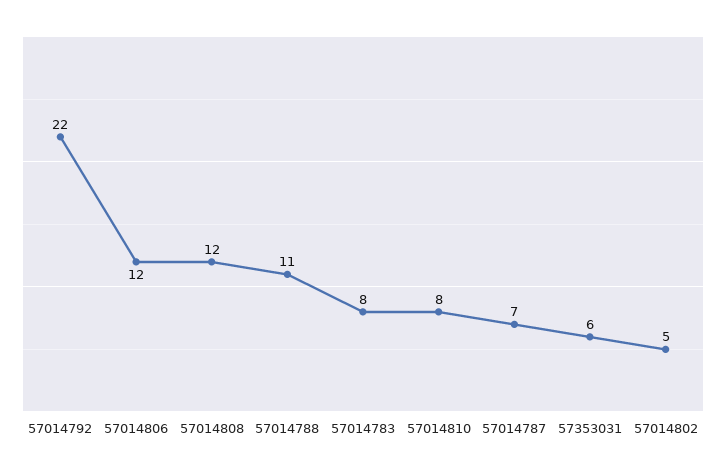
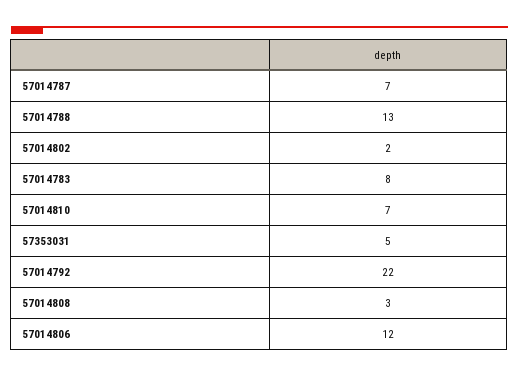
  {
    "57014792": 22,
    "57014806": 12,
-   "57014808": 12,
+   "57014808": 3,
-   "57014788": 11,
+   "57014788": 13,
    "57014783": 8,
-   "57014810": 8,
+   "57014810": 7,
    "57014787": 7,
-   "57353031": 6,
+   "57353031": 5,
-   "57014802": 5
+   "57014802": 2
  }

